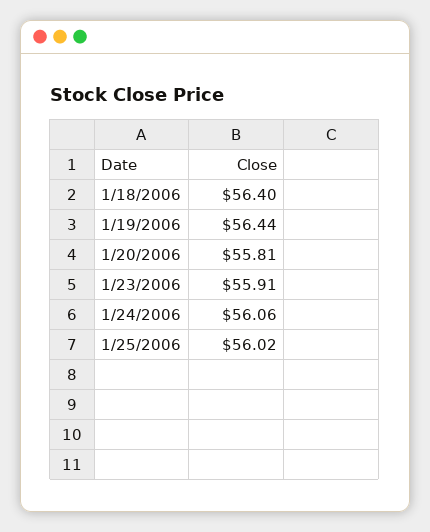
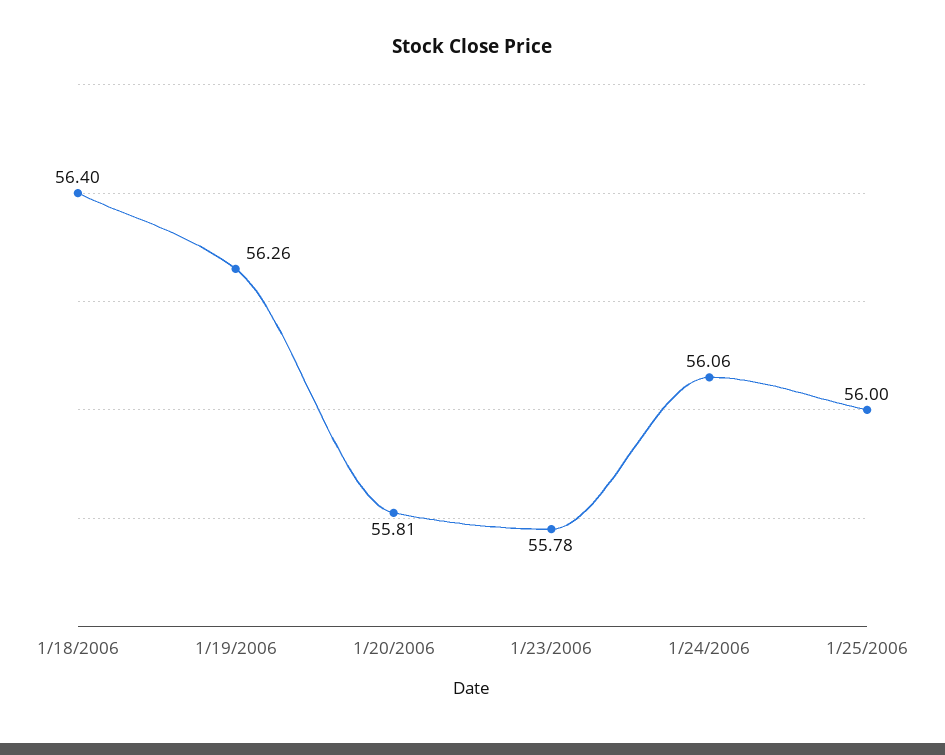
  {
    "1/18/2006": 56.4,
-   "1/19/2006": 56.44,
+   "1/19/2006": 56.26,
    "1/20/2006": 55.81,
-   "1/23/2006": 55.91,
+   "1/23/2006": 55.78,
    "1/24/2006": 56.06,
-   "1/25/2006": 56.02
+   "1/25/2006": 56
  }

